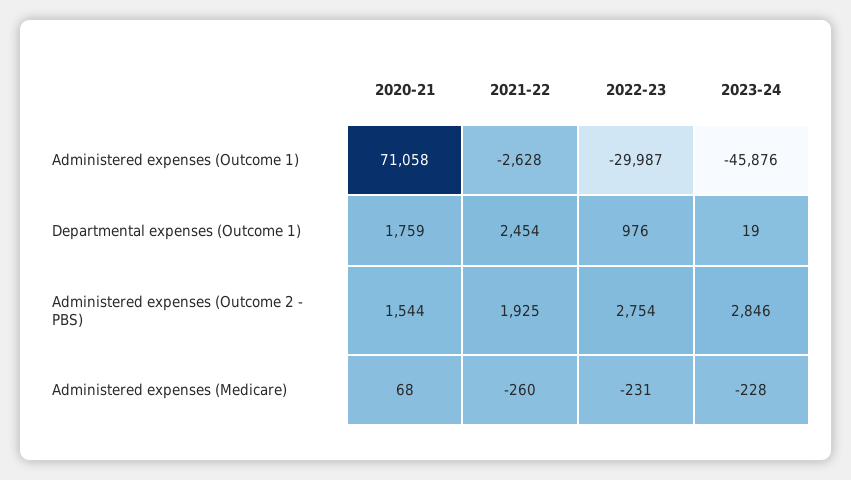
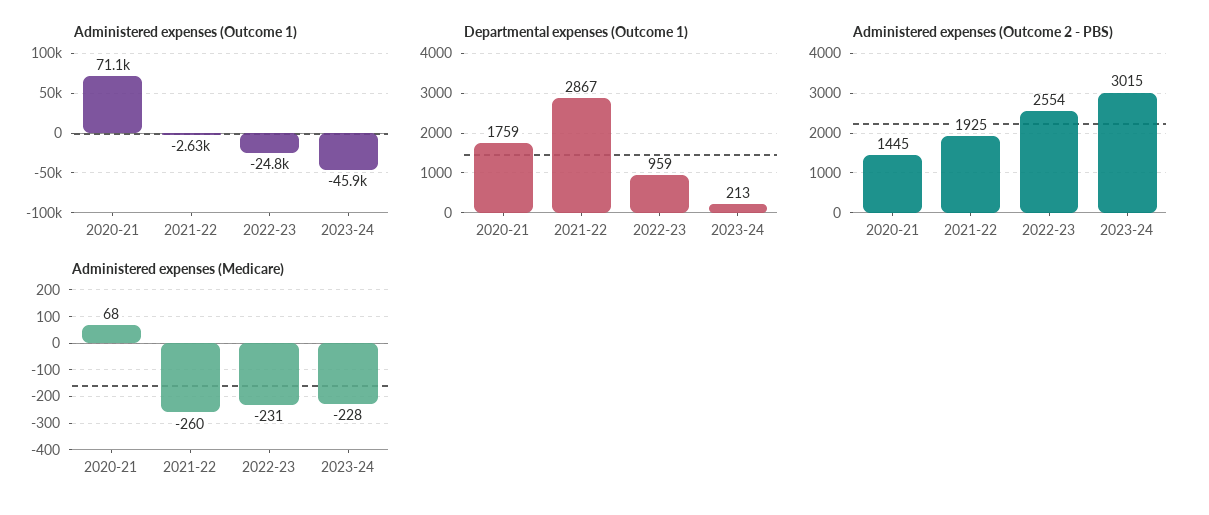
  {
    "Administered expenses (Outcome 1)": {
      "2020-21": 71058,
      "2021-22": -2628,
-     "2022-23": -29987,
+     "2022-23": -24800,
      "2023-24": -45876
    },
    "Departmental expenses (Outcome 1)": {
      "2020-21": 1759,
-     "2021-22": 2454,
+     "2021-22": 2867,
-     "2022-23": 976,
+     "2022-23": 959,
-     "2023-24": 19
+     "2023-24": 213
    },
    "Administered expenses (Outcome 2 - PBS)": {
-     "2020-21": 1544,
+     "2020-21": 1445,
      "2021-22": 1925,
-     "2022-23": 2754,
+     "2022-23": 2554,
-     "2023-24": 2846
+     "2023-24": 3015
    },
    "Administered expenses (Medicare)": {
      "2020-21": 68,
      "2021-22": -260,
      "2022-23": -231,
      "2023-24": -228
    }
  }

